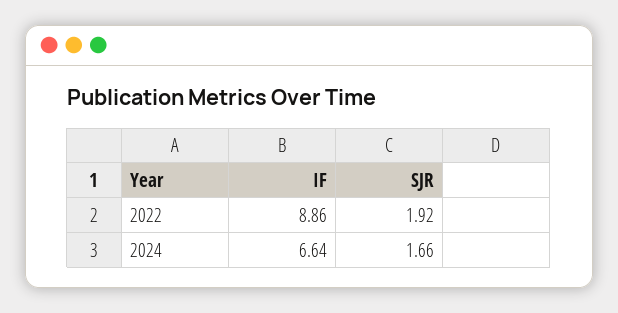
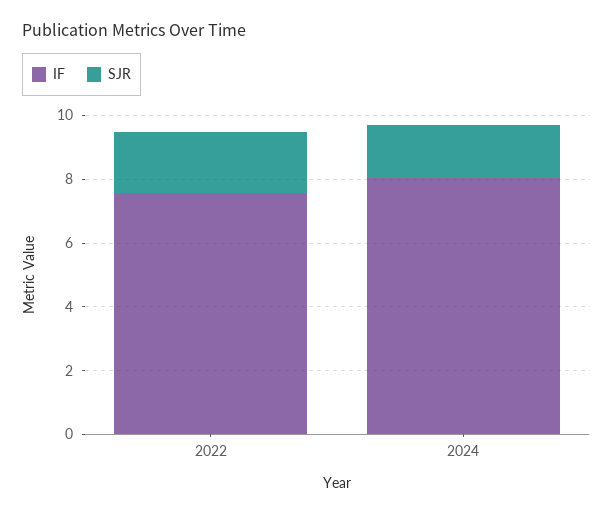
  {
    "IF": {
-     "2022": 8.86,
+     "2022": 7.5,
-     "2024": 6.64
+     "2024": 8
    },
    "SJR": {
      "2022": 1.92,
      "2024": 1.66
    }
  }

